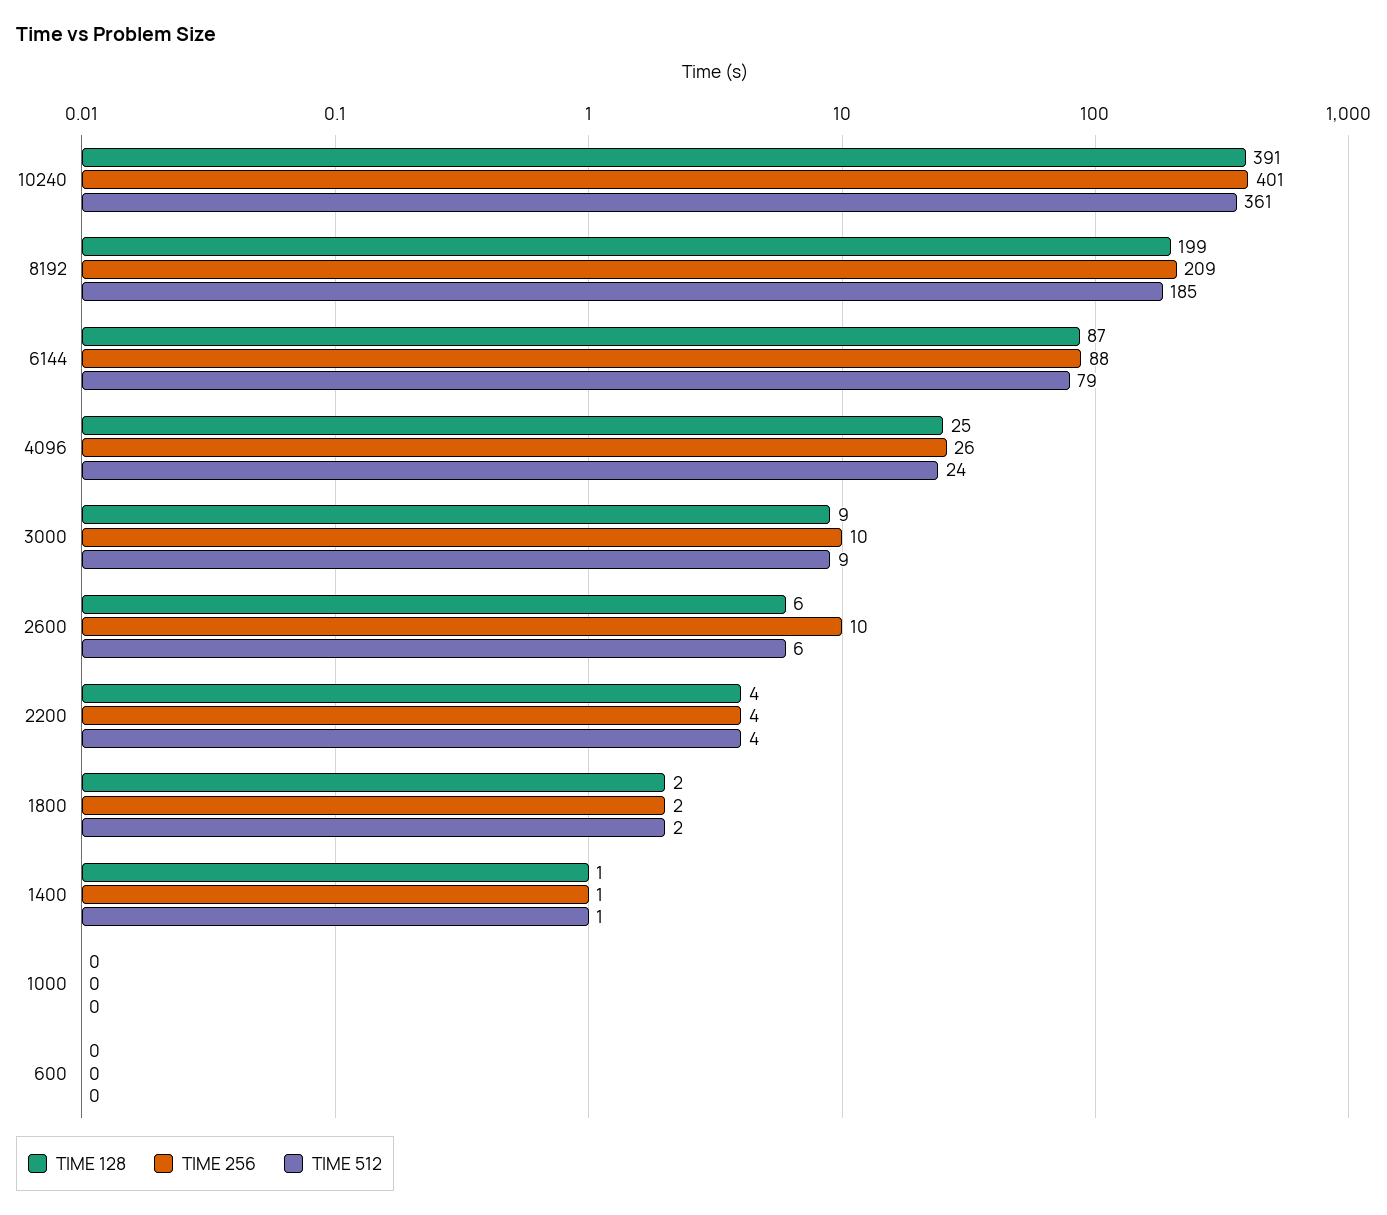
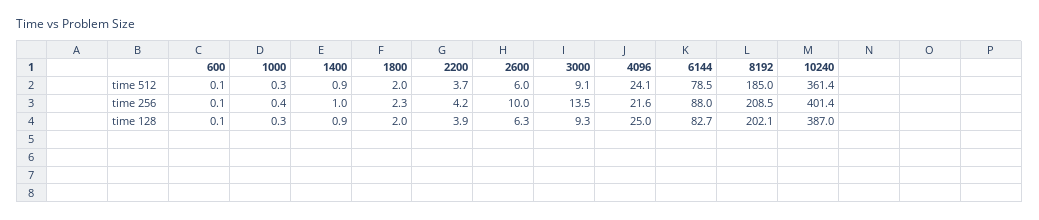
  {
    "TIME 128": {
-     "10240": 391,
+     "10240": 387,
-     "8192": 199,
+     "8192": 202.1,
-     "6144": 87,
+     "6144": 82.7,
      "4096": 25,
      "3000": 9.3,
      "2600": 6.3,
      "2200": 3.9,
      "1800": 2,
      "1400": 0.9,
      "1000": 0.3,
      "600": 0.1
    },
    "TIME 256": {
      "10240": 401.4,
      "8192": 208.5,
      "6144": 88,
-     "4096": 26,
+     "4096": 21.6,
-     "3000": 10,
+     "3000": 13.5,
      "2600": 10,
      "2200": 4.2,
      "1800": 2.3,
      "1400": 1,
      "1000": 0.4,
      "600": 0.1
    },
    "TIME 512": {
      "10240": 361.4,
      "8192": 185,
      "6144": 78.5,
      "4096": 24.1,
      "3000": 9.1,
      "2600": 6,
      "2200": 3.7,
      "1800": 2,
      "1400": 0.9,
      "1000": 0.3,
      "600": 0.1
    }
  }

